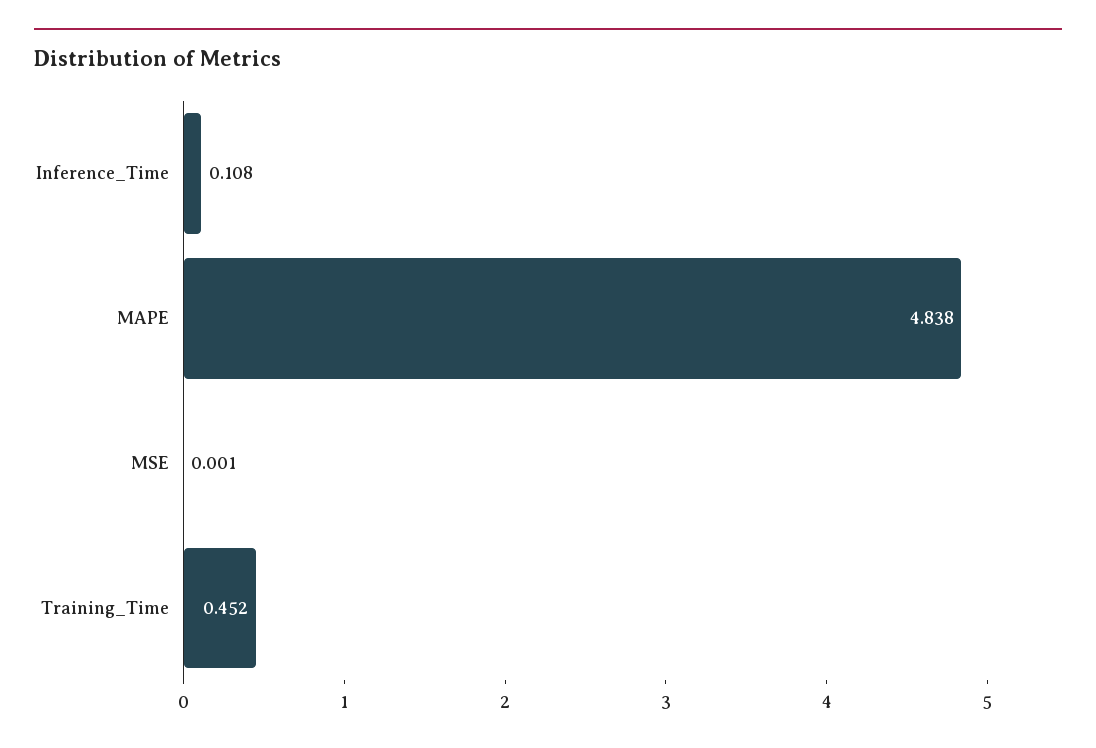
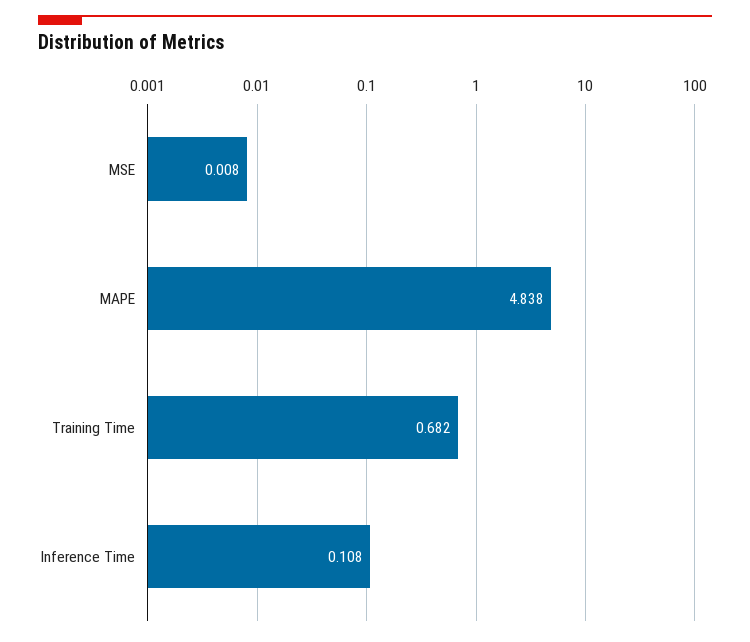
  {
    "Inference_Time": 0.108,
    "MAPE": 4.838,
-   "MSE": 0.001,
+   "MSE": 0.008,
-   "Training_Time": 0.452
+   "Training_Time": 0.682
  }

